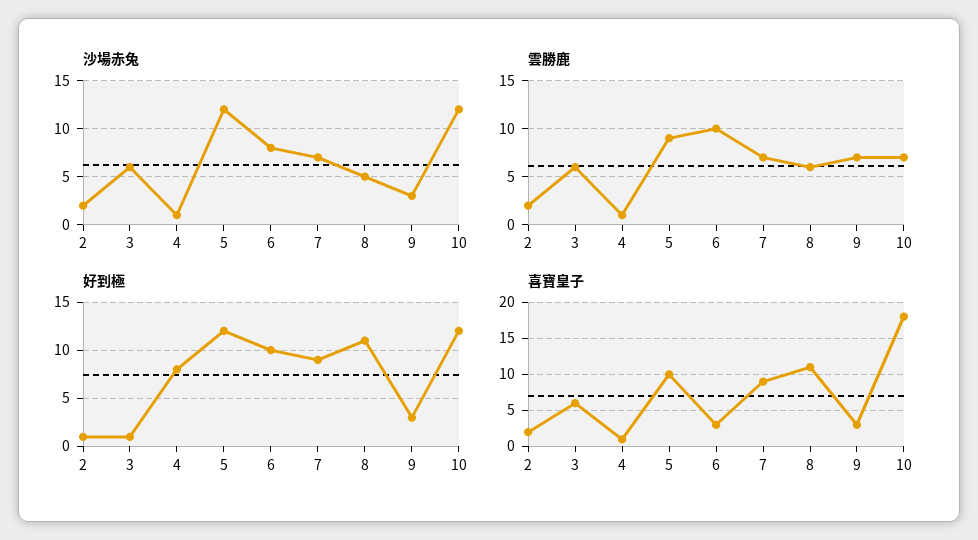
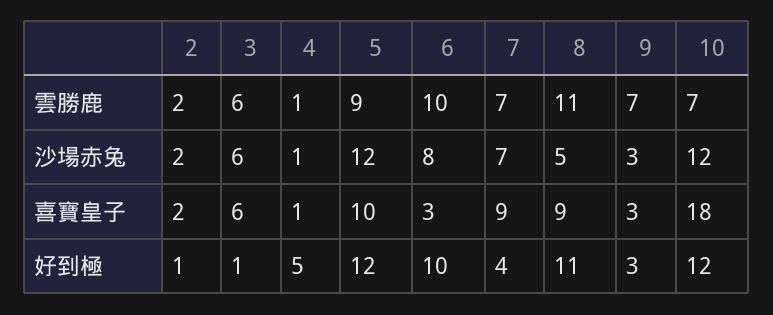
  {
    "沙場赤兔": {
      "2": 2,
      "3": 6,
      "4": 1,
      "5": 12,
      "6": 8,
      "7": 7,
      "8": 5,
      "9": 3,
      "10": 12
    },
    "雲勝鹿": {
      "2": 2,
      "3": 6,
      "4": 1,
      "5": 9,
      "6": 10,
      "7": 7,
-     "8": 6,
+     "8": 11,
      "9": 7,
      "10": 7
    },
    "好到極": {
      "2": 1,
      "3": 1,
-     "4": 8,
+     "4": 5,
      "5": 12,
      "6": 10,
-     "7": 9,
+     "7": 4,
      "8": 11,
      "9": 3,
      "10": 12
    },
    "喜寶皇子": {
      "2": 2,
      "3": 6,
      "4": 1,
      "5": 10,
      "6": 3,
      "7": 9,
-     "8": 11,
+     "8": 9,
      "9": 3,
      "10": 18
    }
  }

